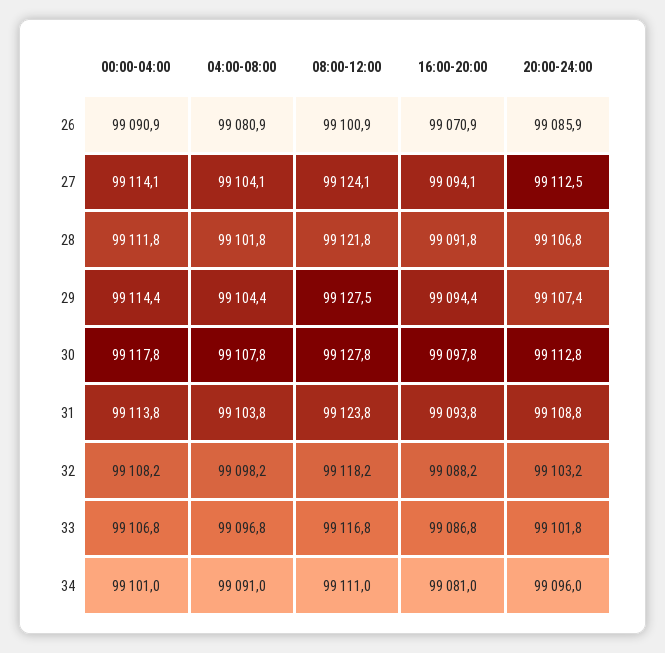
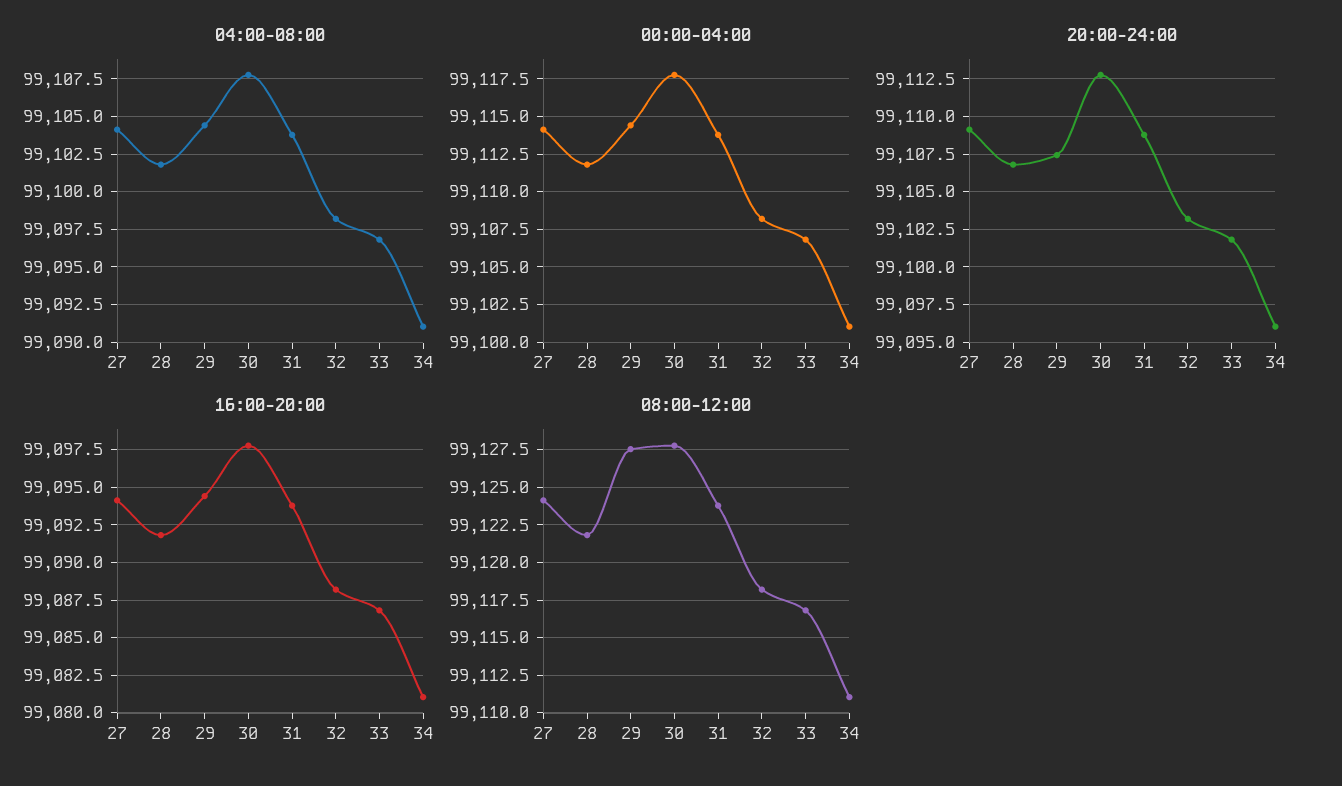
  {
    "00:00-04:00": {
-     "26": 99090.9,
      "27": 99114.1,
      "28": 99111.8,
      "29": 99114.4,
      "30": 99117.8,
      "31": 99113.8,
      "32": 99108.2,
      "33": 99106.8,
      "34": 99101
    },
    "04:00-08:00": {
-     "26": 99080.9,
      "27": 99104.1,
      "28": 99101.8,
      "29": 99104.4,
      "30": 99107.8,
      "31": 99103.8,
      "32": 99098.2,
      "33": 99096.8,
      "34": 99091
    },
    "08:00-12:00": {
-     "26": 99100.9,
      "27": 99124.1,
      "28": 99121.8,
      "29": 99127.5,
      "30": 99127.8,
      "31": 99123.8,
      "32": 99118.2,
      "33": 99116.8,
      "34": 99111
    },
    "16:00-20:00": {
-     "26": 99070.9,
      "27": 99094.1,
      "28": 99091.8,
      "29": 99094.4,
      "30": 99097.8,
      "31": 99093.8,
      "32": 99088.2,
      "33": 99086.8,
      "34": 99081
    },
    "20:00-24:00": {
-     "26": 99085.9,
-     "27": 99112.5,
+     "27": 99109,
      "28": 99106.8,
      "29": 99107.4,
      "30": 99112.8,
      "31": 99108.8,
      "32": 99103.2,
      "33": 99101.8,
      "34": 99096
    }
  }

